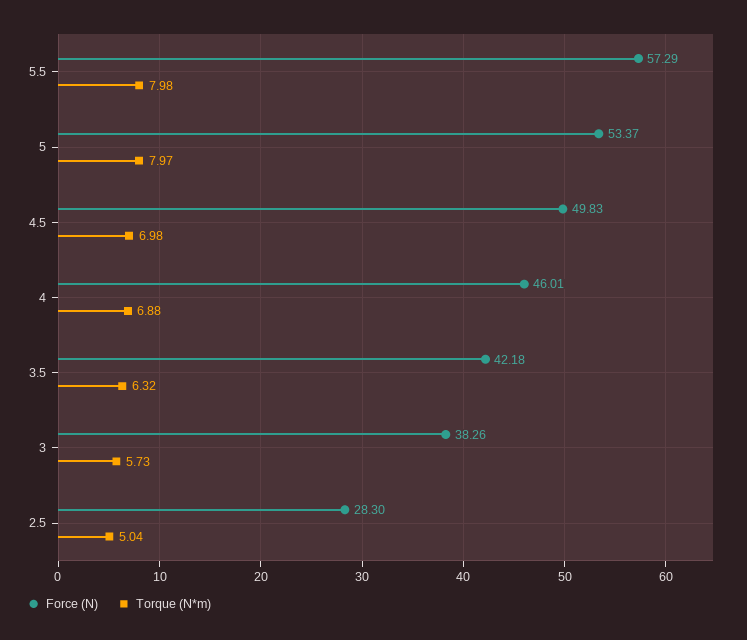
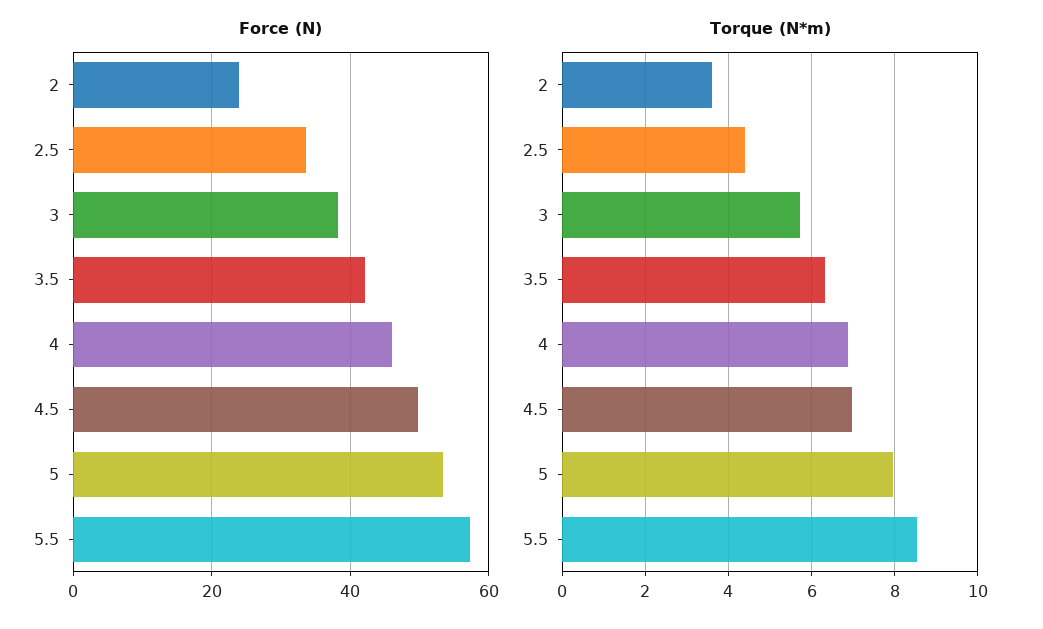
  {
    "Force (N)": {
      "5.5": 57.29,
      "5": 53.37,
      "4.5": 49.83,
      "4": 46.01,
      "3.5": 42.18,
      "3": 38.26,
-     "2.5": 28.3
+     "2.5": 34,
+     "2": 24
    },
    "Torque (N*m)": {
-     "5.5": 7.98,
+     "5.5": 8.6,
      "5": 7.97,
      "4.5": 6.98,
      "4": 6.88,
      "3.5": 6.32,
      "3": 5.73,
-     "2.5": 5.04
+     "2.5": 4.4,
+     "2": 3.6
    }
  }

